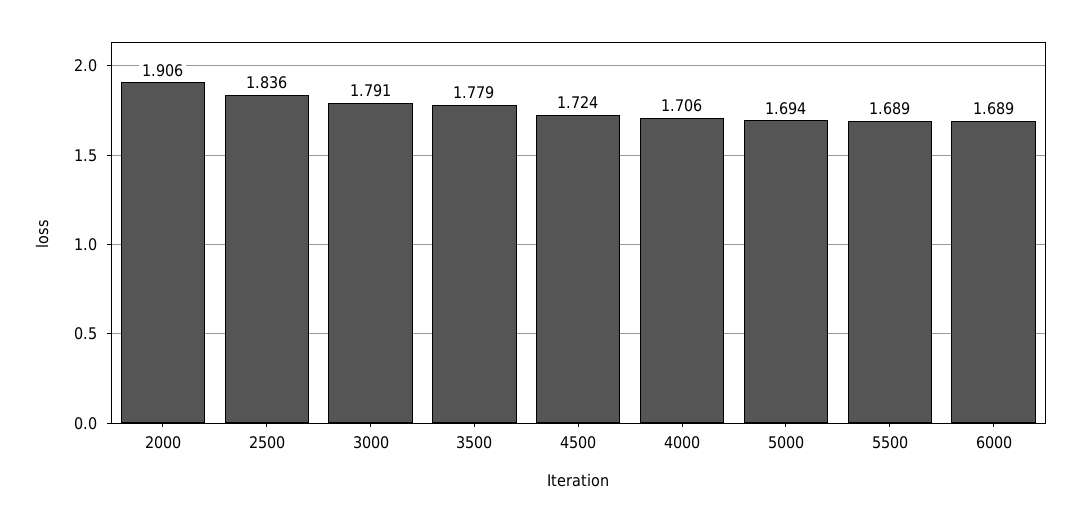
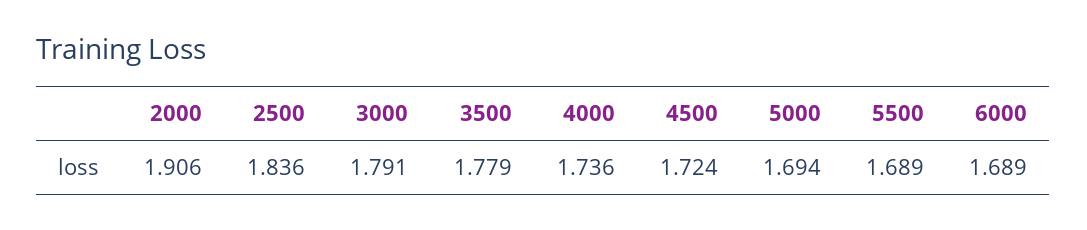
  {
    "2000": 1.906,
    "2500": 1.836,
    "3000": 1.791,
    "3500": 1.779,
    "4500": 1.724,
-   "4000": 1.706,
+   "4000": 1.736,
    "5000": 1.694,
    "5500": 1.689,
    "6000": 1.689
  }

